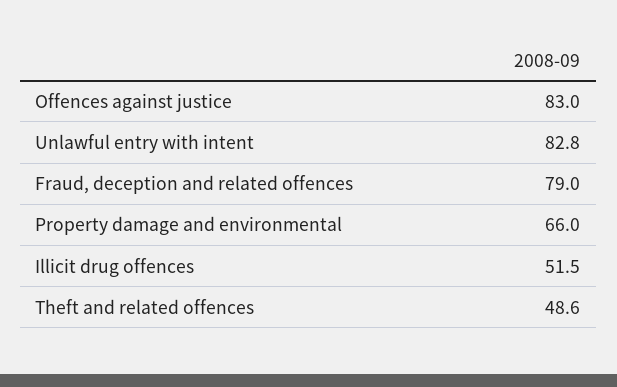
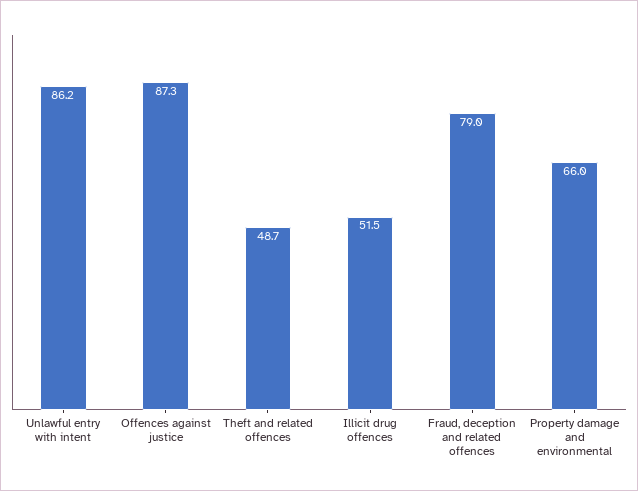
  {
-   "Offences against justice": 83,
+   "Offences against justice": 87.3,
-   "Unlawful entry with intent": 82.8,
+   "Unlawful entry with intent": 86.2,
    "Fraud, deception and related offences": 79,
    "Property damage and environmental": 66,
    "Illicit drug offences": 51.5,
-   "Theft and related offences": 48.6
+   "Theft and related offences": 48.7
  }

